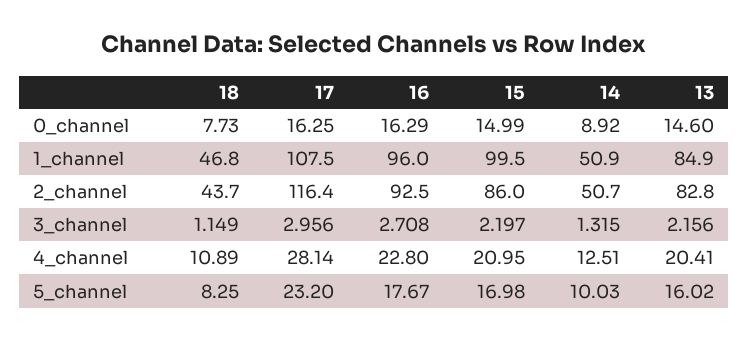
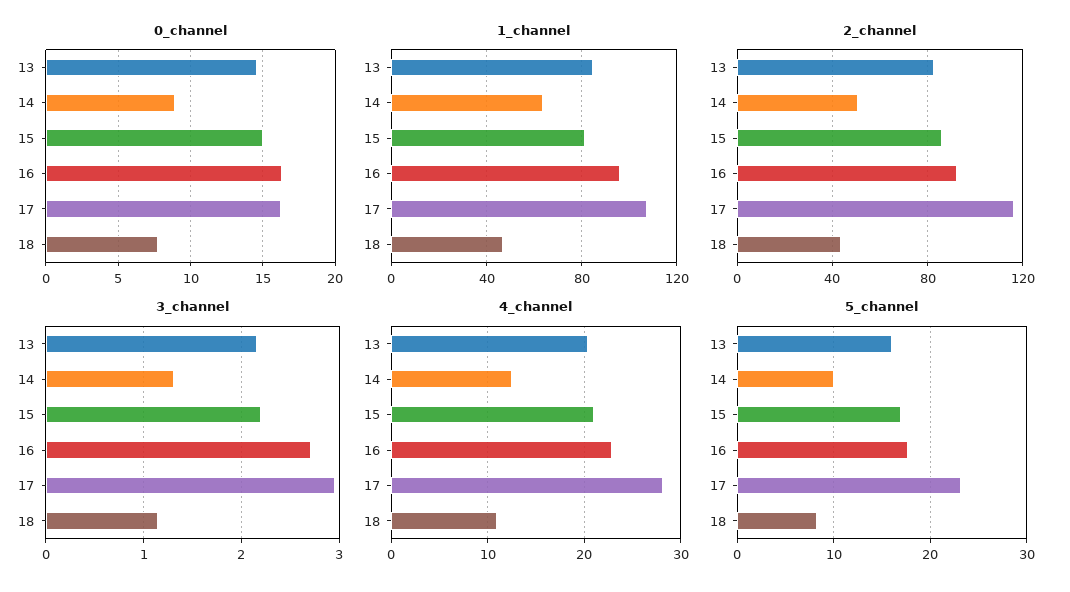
  {
    "0_channel": {
      "18": 7.73,
      "17": 16.25,
      "16": 16.29,
      "15": 14.99,
      "14": 8.92,
      "13": 14.6
    },
    "1_channel": {
      "18": 46.8,
      "17": 107.5,
      "16": 96,
-     "15": 99.5,
+     "15": 80,
-     "14": 50.9,
+     "14": 65,
      "13": 84.9
    },
    "2_channel": {
      "18": 43.7,
      "17": 116.4,
      "16": 92.5,
      "15": 86,
      "14": 50.7,
      "13": 82.8
    },
    "3_channel": {
      "18": 1.149,
      "17": 2.956,
      "16": 2.708,
      "15": 2.197,
      "14": 1.315,
      "13": 2.156
    },
    "4_channel": {
      "18": 10.89,
      "17": 28.14,
      "16": 22.8,
      "15": 20.95,
      "14": 12.51,
      "13": 20.41
    },
    "5_channel": {
      "18": 8.25,
      "17": 23.2,
      "16": 17.67,
      "15": 16.98,
      "14": 10.03,
      "13": 16.02
    }
  }

